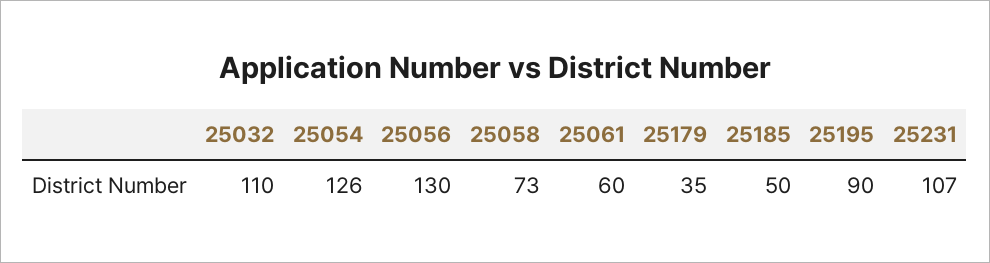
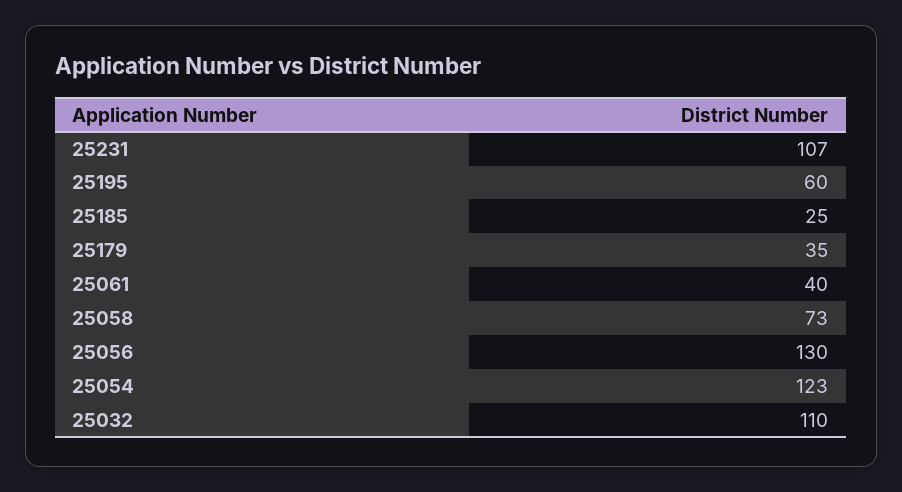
  {
    "25032": 110,
-   "25054": 126,
+   "25054": 123,
    "25056": 130,
    "25058": 73,
-   "25061": 60,
+   "25061": 40,
    "25179": 35,
-   "25185": 50,
+   "25185": 25,
-   "25195": 90,
+   "25195": 60,
    "25231": 107
  }

